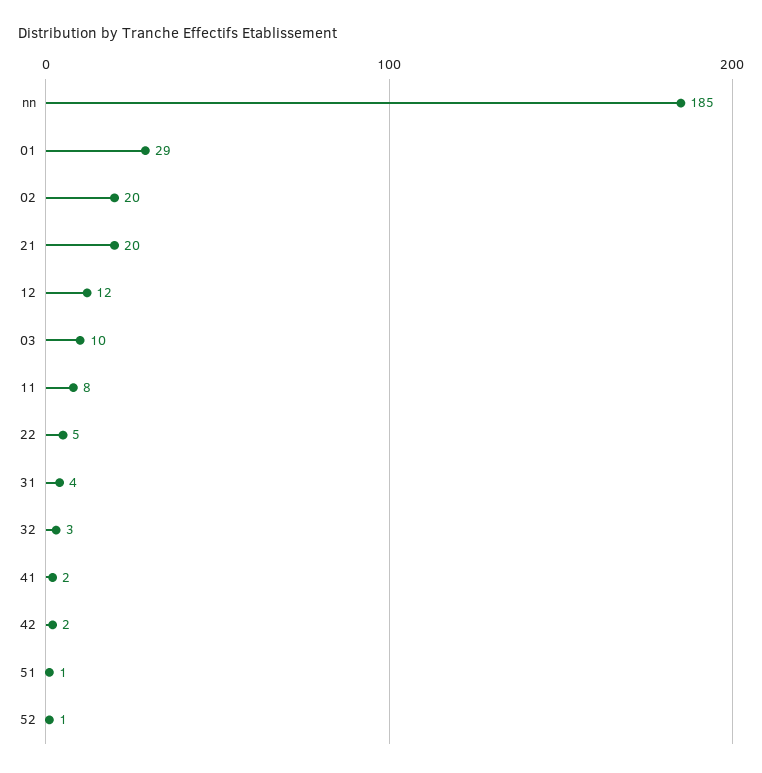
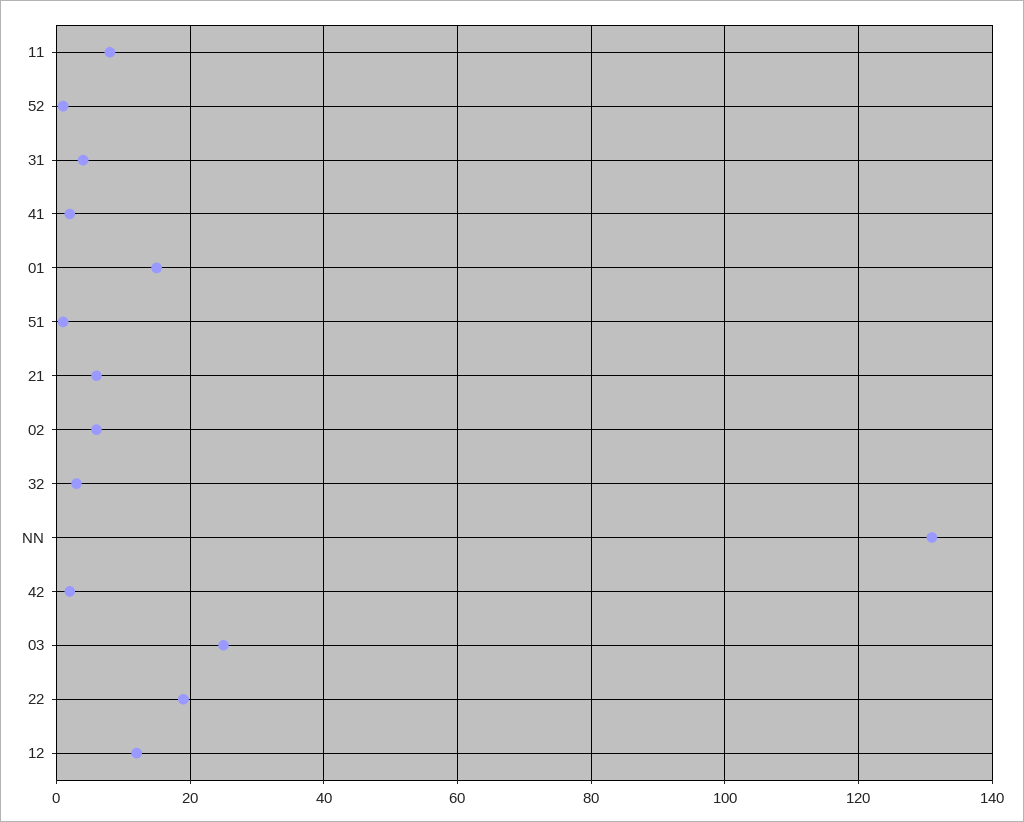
  {
-   "nn": 185,
+   "nn": 130,
-   "01": 29,
+   "01": 15,
-   "02": 20,
+   "02": 5,
-   "21": 20,
+   "21": 5,
    "12": 12,
-   "03": 10,
+   "03": 25,
    "11": 8,
-   "22": 5,
+   "22": 20,
    "31": 4,
    "32": 3,
    "41": 2,
    "42": 2,
    "51": 1,
    "52": 1
  }

